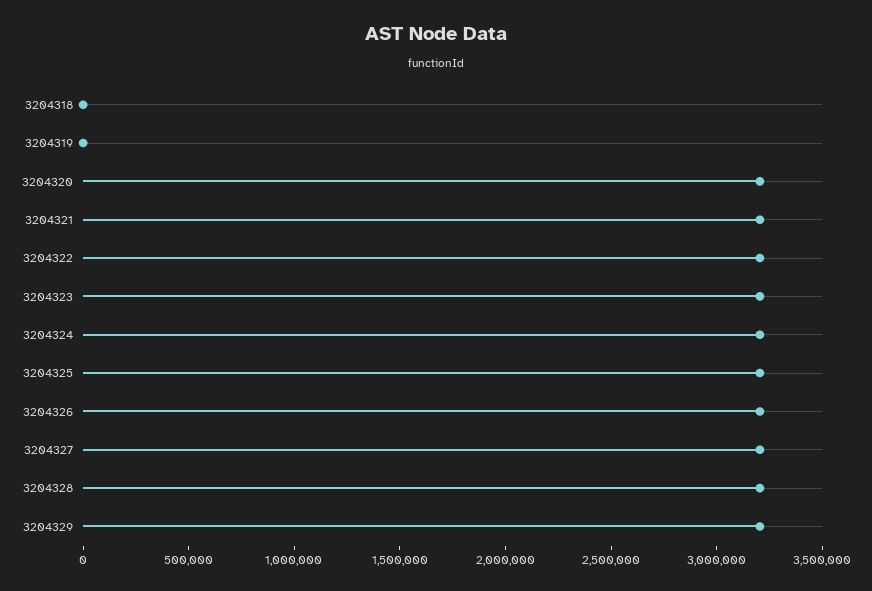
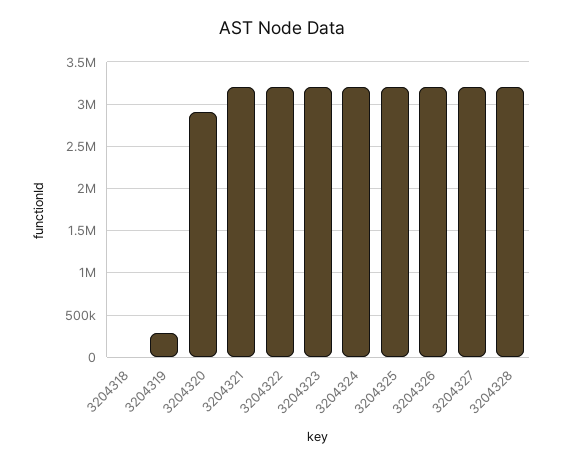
  {
    "3204318": 0,
-   "3204319": 0,
+   "3204319": 300000,
-   "3204320": 3200000,
+   "3204320": 2900000,
    "3204321": 3200000,
    "3204322": 3200000,
    "3204323": 3200000,
    "3204324": 3200000,
    "3204325": 3200000,
    "3204326": 3200000,
    "3204327": 3200000,
-   "3204328": 3200000,
+   "3204328": 3200000
-   "3204329": 3200000
  }

